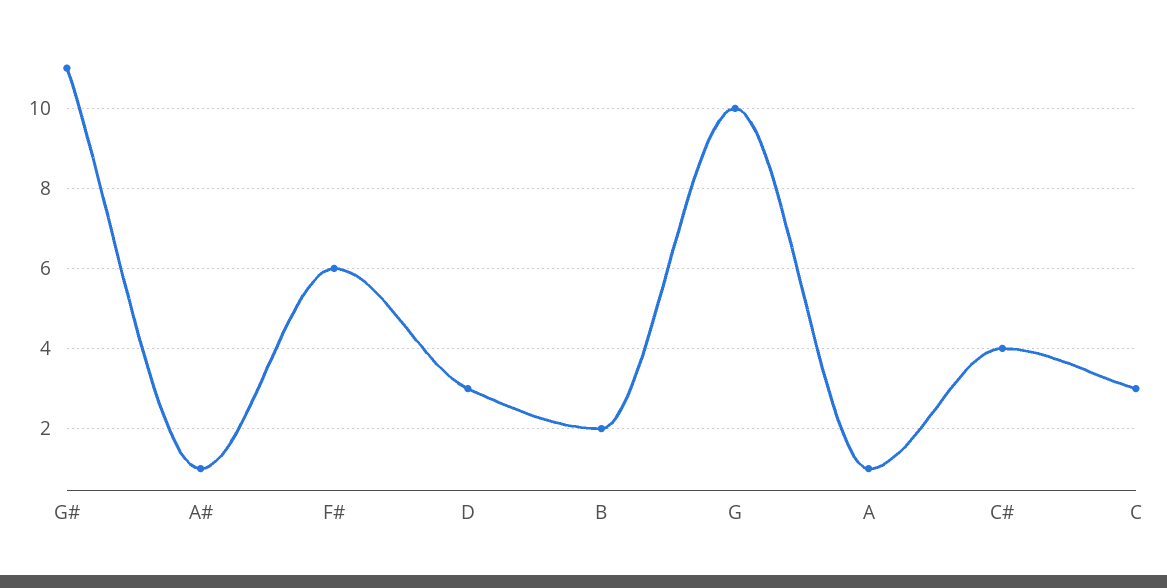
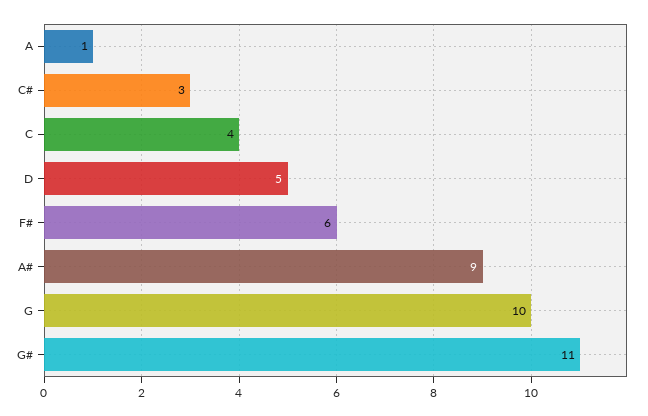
  {
    "G#": 11,
-   "A#": 1,
+   "A#": 9,
    "F#": 6,
-   "D": 3,
+   "D": 5,
-   "B": 2,
    "G": 10,
    "A": 1,
-   "C#": 4,
+   "C#": 3,
-   "C": 3
+   "C": 4
  }

